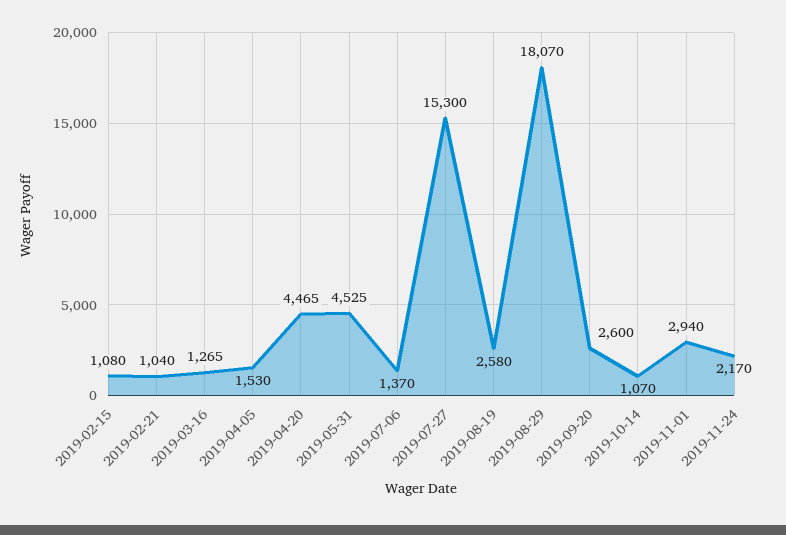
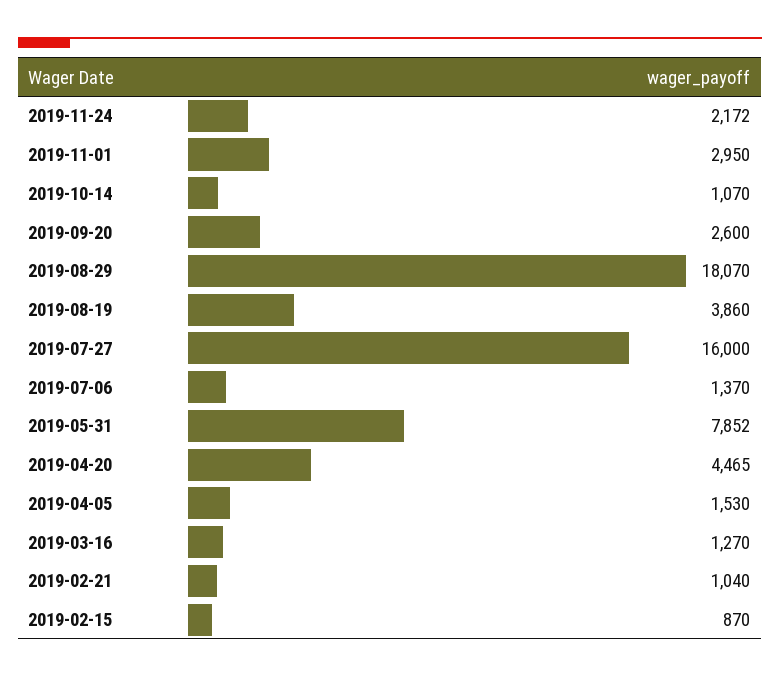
  {
-   "2019-02-15": 1080,
+   "2019-02-15": 870,
    "2019-02-21": 1040,
-   "2019-03-16": 1265,
+   "2019-03-16": 1270,
    "2019-04-05": 1530,
    "2019-04-20": 4465,
-   "2019-05-31": 4525,
+   "2019-05-31": 7852,
    "2019-07-06": 1370,
-   "2019-07-27": 15300,
+   "2019-07-27": 16000,
-   "2019-08-19": 2580,
+   "2019-08-19": 3860,
    "2019-08-29": 18070,
    "2019-09-20": 2600,
    "2019-10-14": 1070,
-   "2019-11-01": 2940,
+   "2019-11-01": 2950,
-   "2019-11-24": 2170
+   "2019-11-24": 2172
  }

